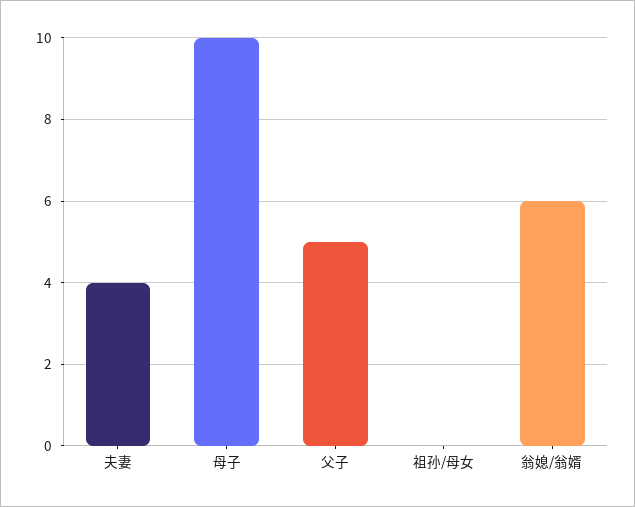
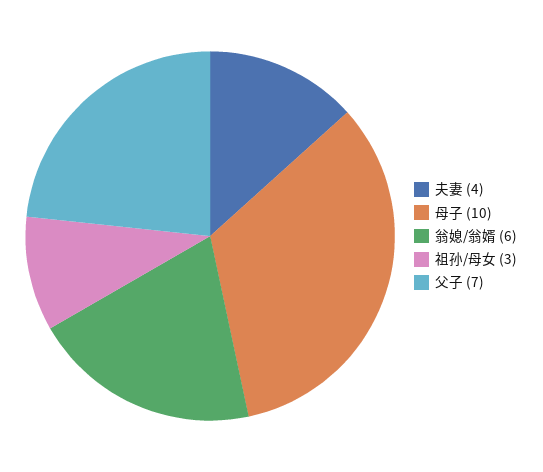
  {
    "夫妻": 4,
    "母子": 10,
-   "父子": 5,
+   "父子": 7,
-   "祖孙/母女": 0,
+   "祖孙/母女": 3,
    "翁媳/翁婿": 6
  }

